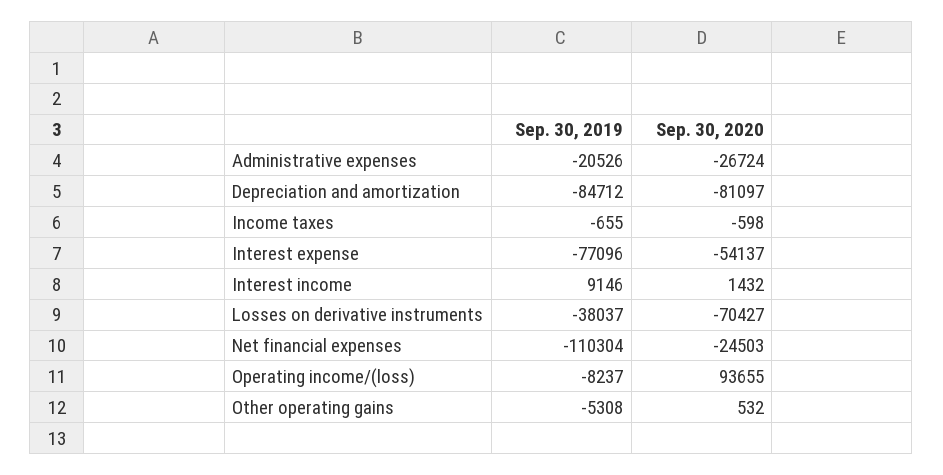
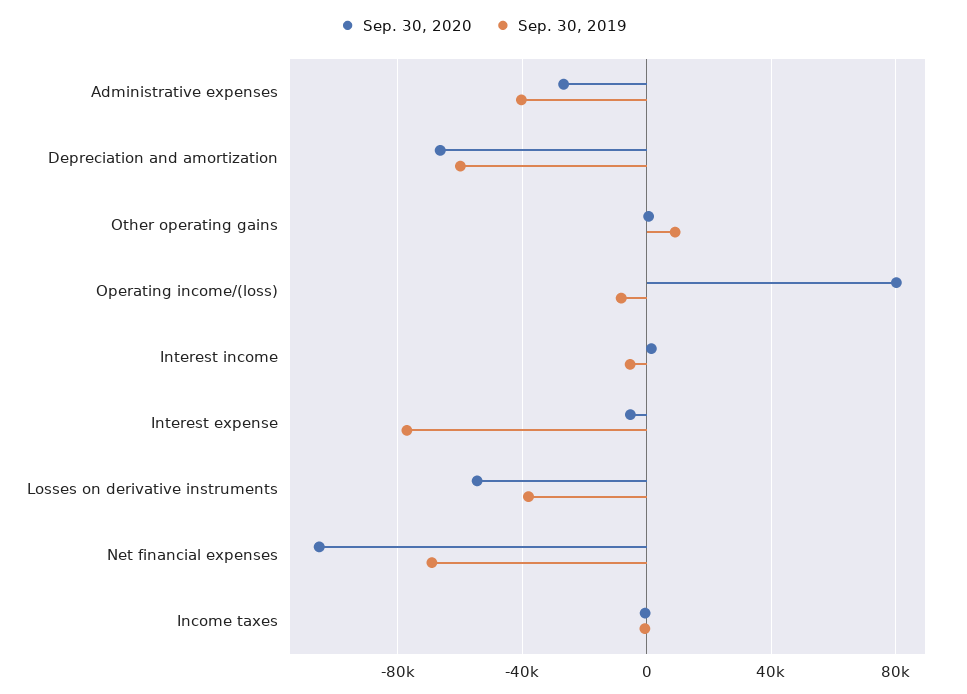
  {
    "Sep. 30, 2019": {
-     "Administrative expenses": -20526,
+     "Administrative expenses": -40000,
-     "Depreciation and amortization": -84712,
+     "Depreciation and amortization": -60000,
      "Income taxes": -655,
      "Interest expense": -77096,
-     "Interest income": 9146,
+     "Interest income": -5000,
      "Losses on derivative instruments": -38037,
-     "Net financial expenses": -110304,
+     "Net financial expenses": -70000,
      "Operating income/(loss)": -8237,
-     "Other operating gains": -5308
+     "Other operating gains": 10000
    },
    "Sep. 30, 2020": {
      "Administrative expenses": -26724,
-     "Depreciation and amortization": -81097,
+     "Depreciation and amortization": -65000,
      "Income taxes": -598,
-     "Interest expense": -54137,
+     "Interest expense": -5000,
      "Interest income": 1432,
-     "Losses on derivative instruments": -70427,
+     "Losses on derivative instruments": -55000,
-     "Net financial expenses": -24503,
+     "Net financial expenses": -105000,
-     "Operating income/(loss)": 93655,
+     "Operating income/(loss)": 80000,
      "Other operating gains": 532
    }
  }

